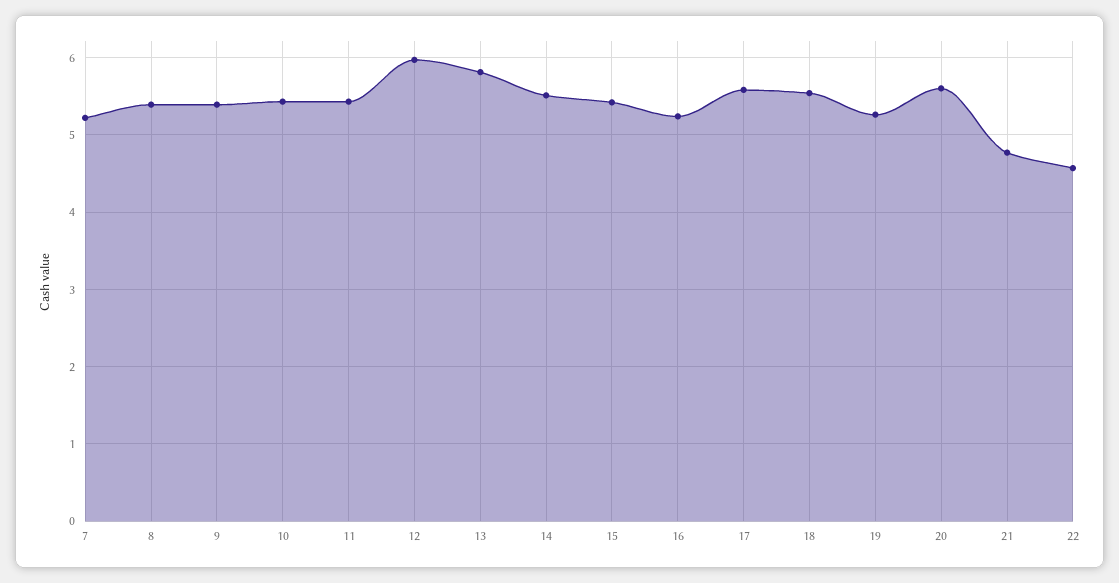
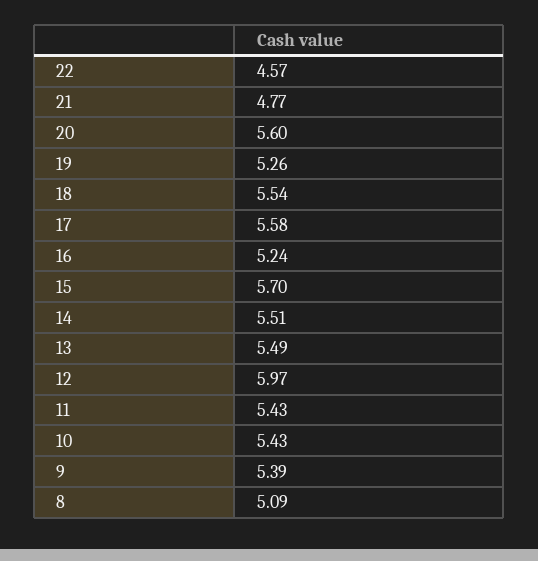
  {
-   "7": 5.2,
-   "8": 5.4,
+   "8": 5.09,
    "9": 5.39,
    "10": 5.43,
    "11": 5.43,
    "12": 5.97,
-   "13": 5.8,
+   "13": 5.49,
    "14": 5.51,
-   "15": 5.4,
+   "15": 5.7,
    "16": 5.24,
    "17": 5.58,
    "18": 5.54,
    "19": 5.26,
    "20": 5.6,
    "21": 4.77,
    "22": 4.57
  }

